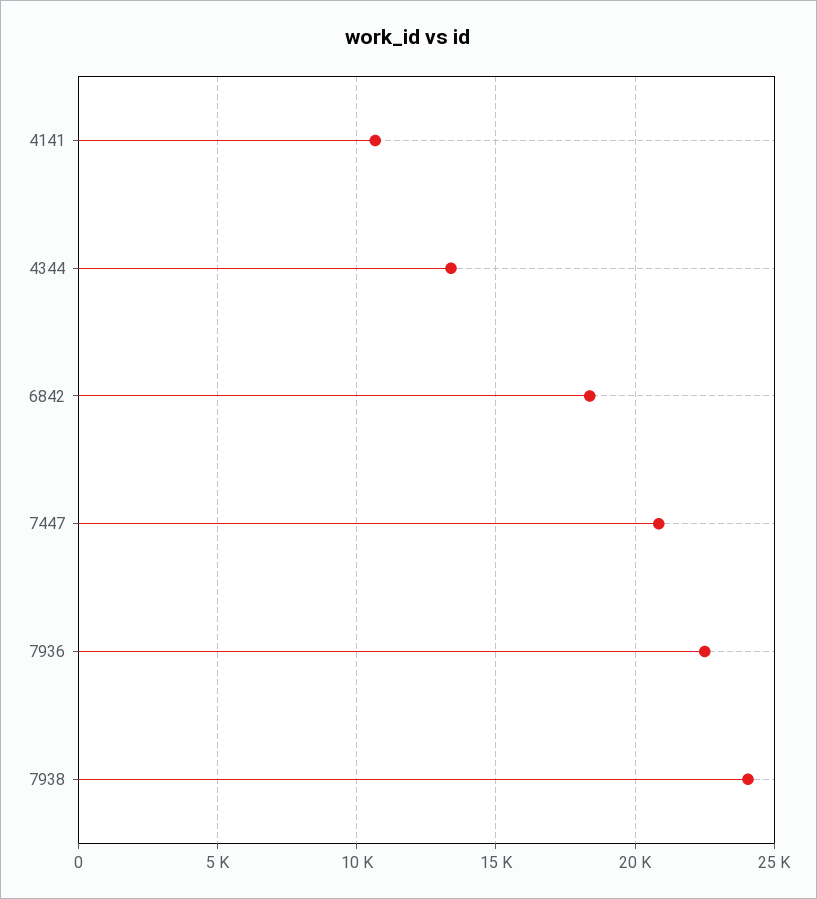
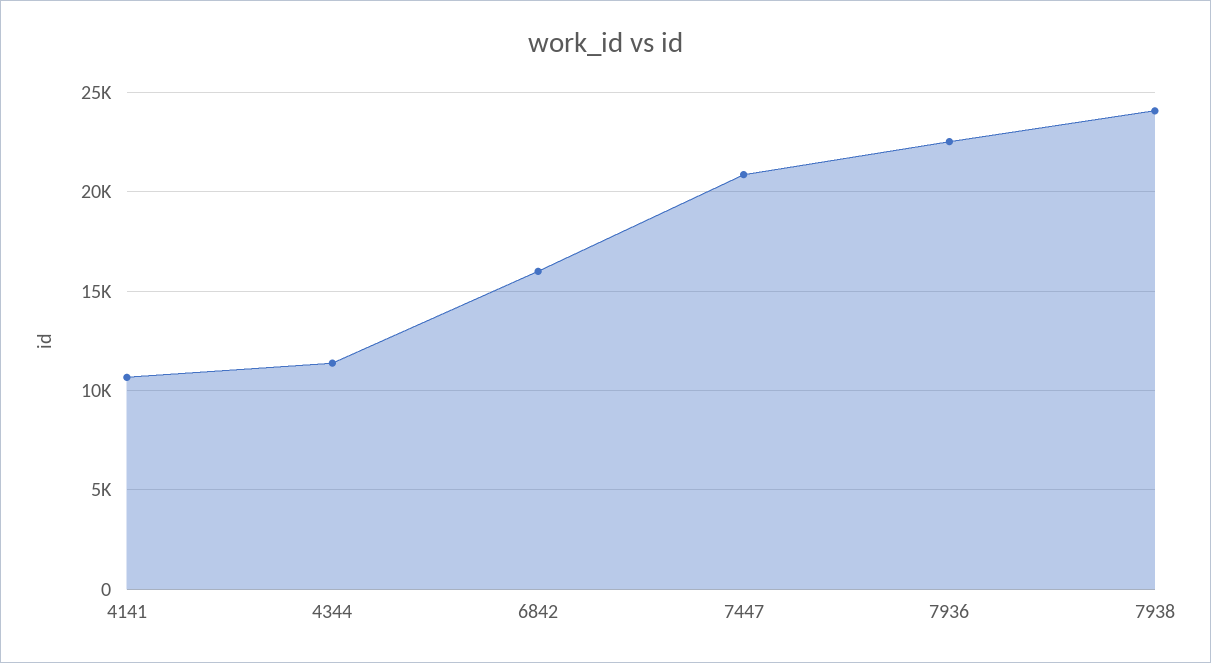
  {
    "4141": 10500,
-   "4344": 13500,
+   "4344": 11500,
-   "6842": 18500,
+   "6842": 16000,
    "7447": 21000,
    "7936": 22500,
    "7938": 24000
  }

